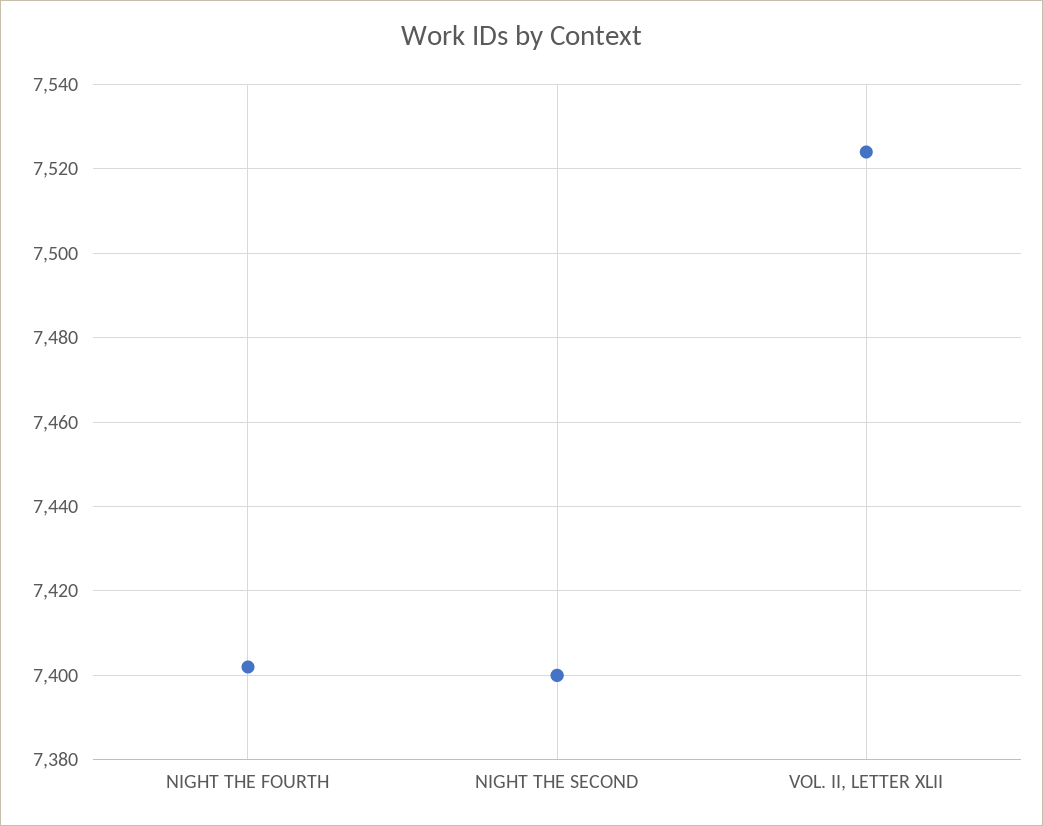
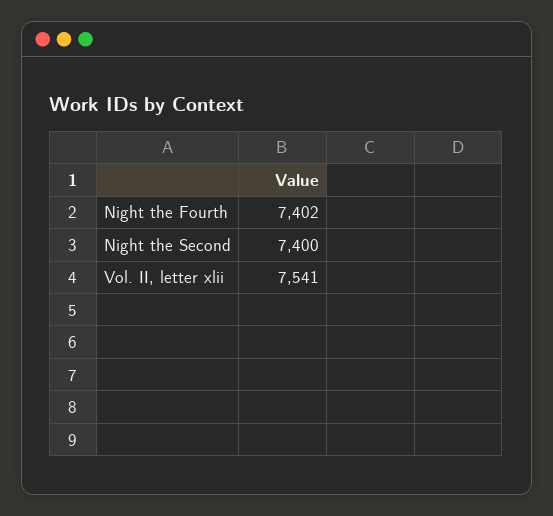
  {
    "NIGHT THE FOURTH": 7402,
    "NIGHT THE SECOND": 7400,
-   "VOL. II, LETTER XLII": 7525
+   "VOL. II, LETTER XLII": 7541
  }

